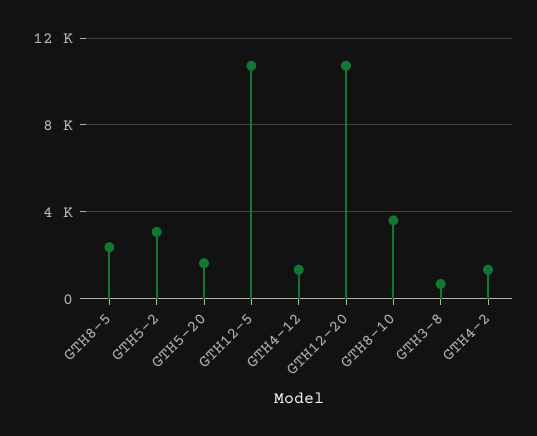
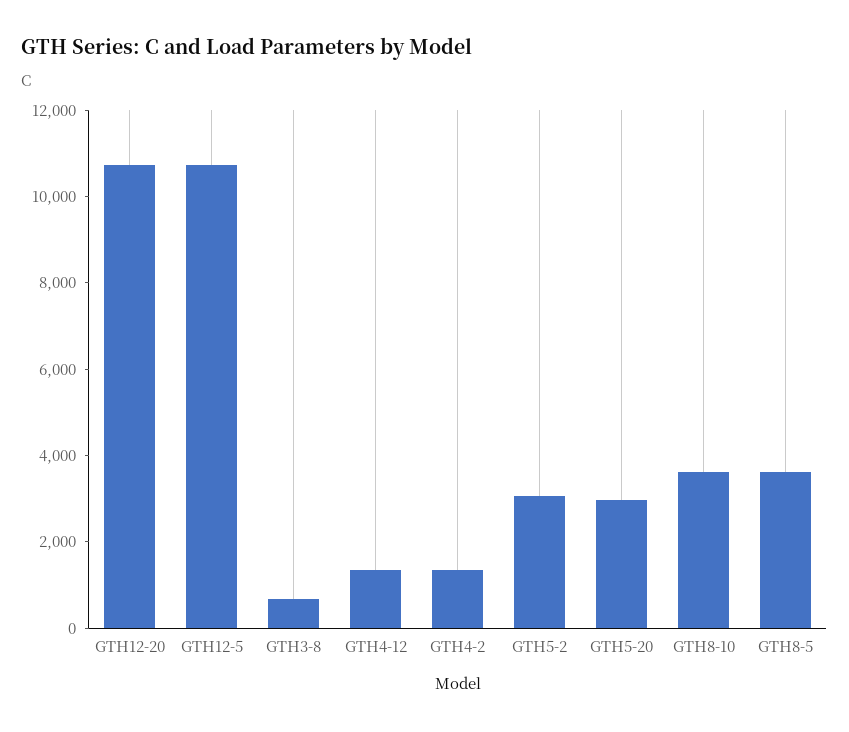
  {
-   "GTH8-5": 2500,
+   "GTH8-5": 3500,
    "GTH5-2": 3000,
-   "GTH5-20": 1500,
+   "GTH5-20": 3000,
    "GTH12-5": 10500,
    "GTH4-12": 1500,
    "GTH12-20": 10500,
    "GTH8-10": 3500,
    "GTH3-8": 500,
    "GTH4-2": 1500
  }

